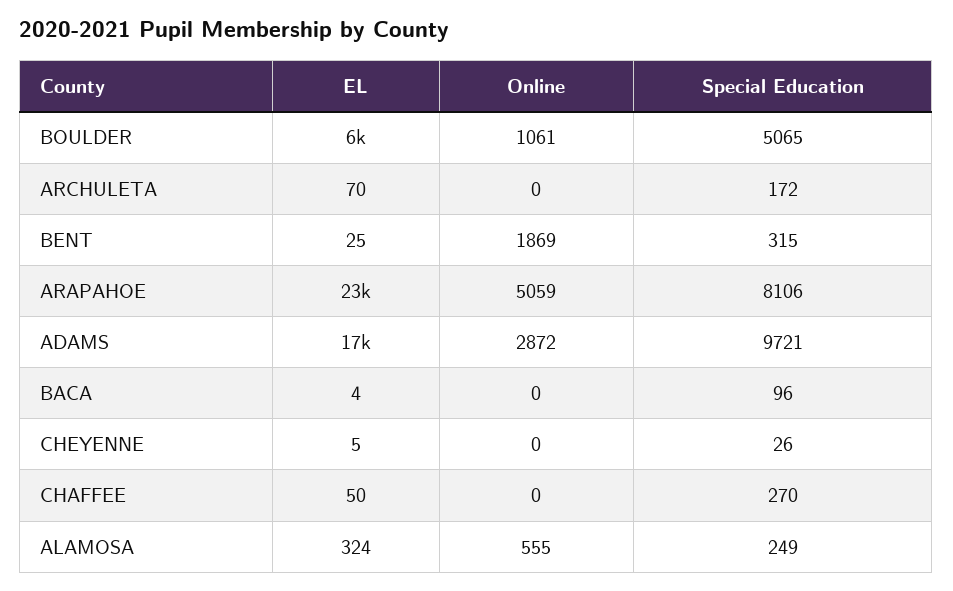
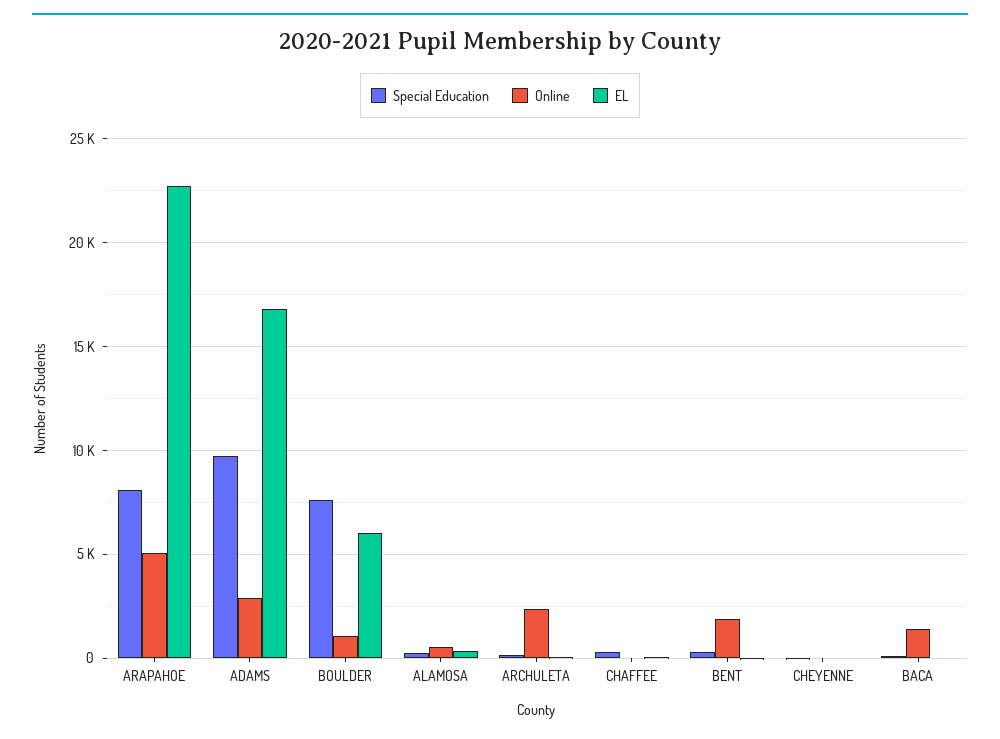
  {
    "EL": {
      "BOULDER": 6000,
      "ARCHULETA": 70,
      "BENT": 25,
      "ARAPAHOE": 23000,
      "ADAMS": 17000,
      "BACA": 4,
      "CHEYENNE": 5,
      "CHAFFEE": 50,
      "ALAMOSA": 324
    },
    "Online": {
      "BOULDER": 1061,
-     "ARCHULETA": 0,
+     "ARCHULETA": 2500,
      "BENT": 1869,
      "ARAPAHOE": 5059,
      "ADAMS": 2872,
-     "BACA": 0,
+     "BACA": 1500,
      "CHEYENNE": 0,
      "CHAFFEE": 0,
      "ALAMOSA": 555
    },
    "Special Education": {
-     "BOULDER": 5065,
+     "BOULDER": 7500,
      "ARCHULETA": 172,
      "BENT": 315,
      "ARAPAHOE": 8106,
      "ADAMS": 9721,
      "BACA": 96,
      "CHEYENNE": 26,
      "CHAFFEE": 270,
      "ALAMOSA": 249
    }
  }

